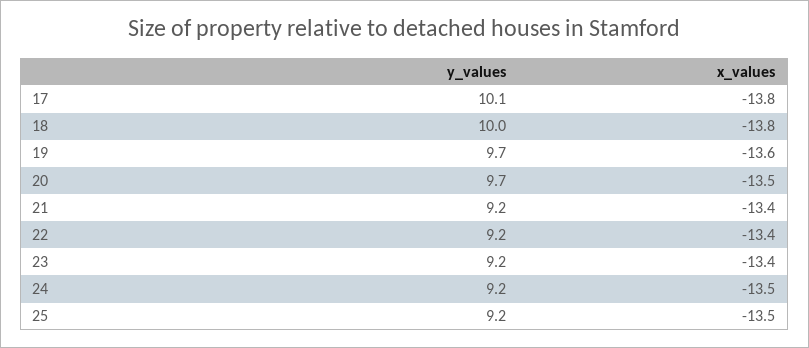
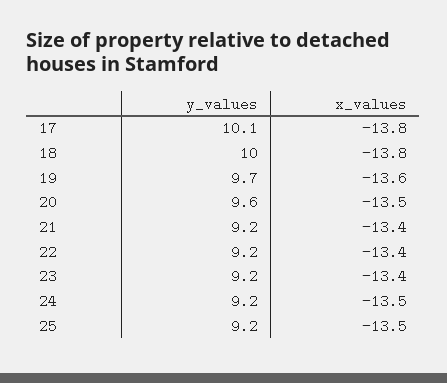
  {
    "y_values": {
      "17": 10.1,
      "18": 10,
      "19": 9.7,
-     "20": 9.7,
+     "20": 9.6,
      "21": 9.2,
      "22": 9.2,
      "23": 9.2,
      "24": 9.2,
      "25": 9.2
    },
    "x_values": {
      "17": -13.8,
      "18": -13.8,
      "19": -13.6,
      "20": -13.5,
      "21": -13.4,
      "22": -13.4,
      "23": -13.4,
      "24": -13.5,
      "25": -13.5
    }
  }

